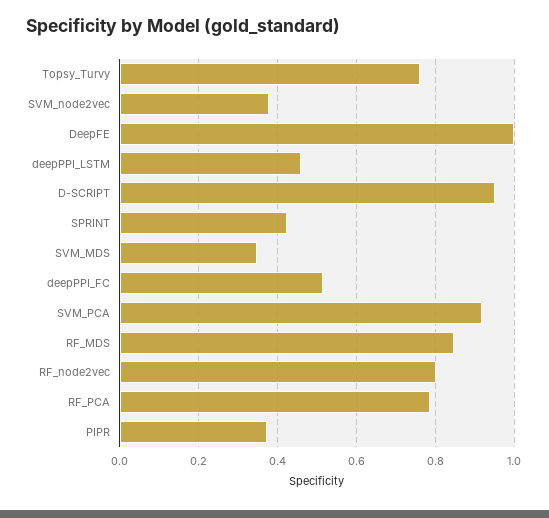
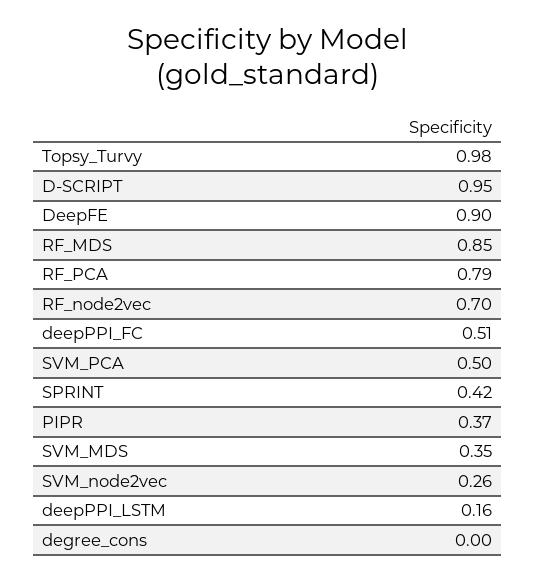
  {
-   "Topsy_Turvy": 0.76,
+   "Topsy_Turvy": 0.98,
-   "SVM_node2vec": 0.38,
+   "SVM_node2vec": 0.26,
-   "DeepFE": 1,
+   "DeepFE": 0.9,
-   "deepPPI_LSTM": 0.46,
+   "deepPPI_LSTM": 0.16,
    "D-SCRIPT": 0.95,
    "SPRINT": 0.42,
    "SVM_MDS": 0.35,
    "deepPPI_FC": 0.51,
-   "SVM_PCA": 0.92,
+   "SVM_PCA": 0.5,
    "RF_MDS": 0.85,
-   "RF_node2vec": 0.8,
+   "RF_node2vec": 0.7,
    "RF_PCA": 0.79,
-   "PIPR": 0.37
+   "PIPR": 0.37,
+   "degree_cons": 0
  }

